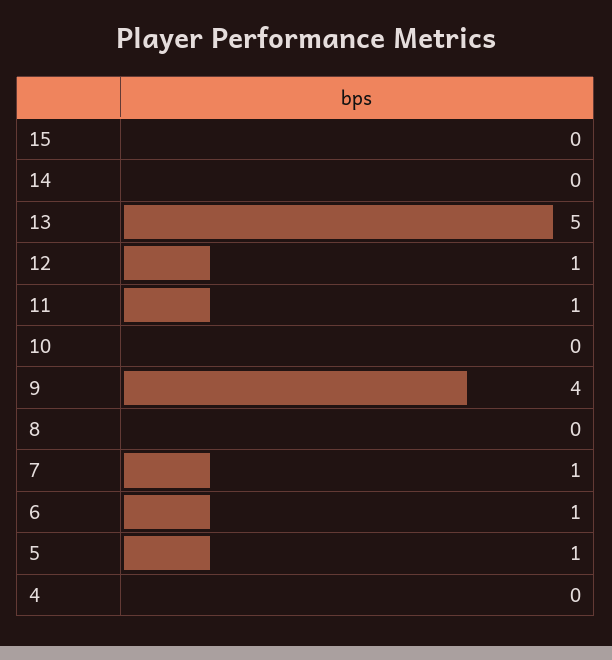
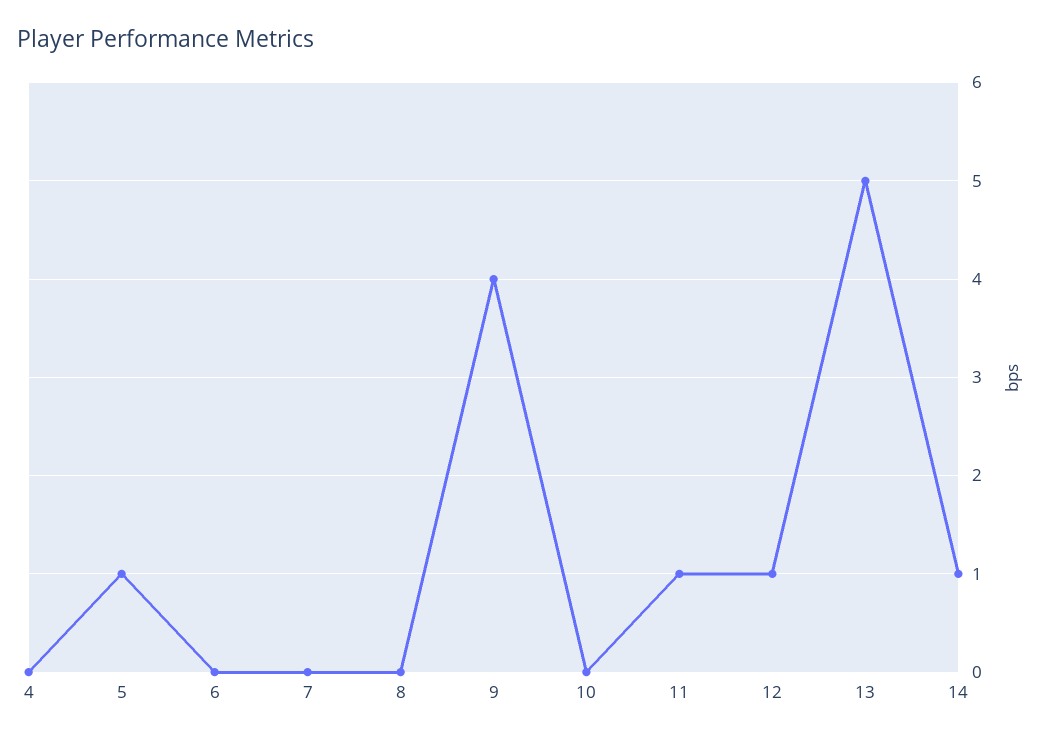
  {
-   "15": 0,
-   "14": 0,
+   "14": 1,
    "13": 5,
    "12": 1,
    "11": 1,
    "10": 0,
    "9": 4,
    "8": 0,
-   "7": 1,
+   "7": 0,
-   "6": 1,
+   "6": 0,
    "5": 1,
    "4": 0
  }

